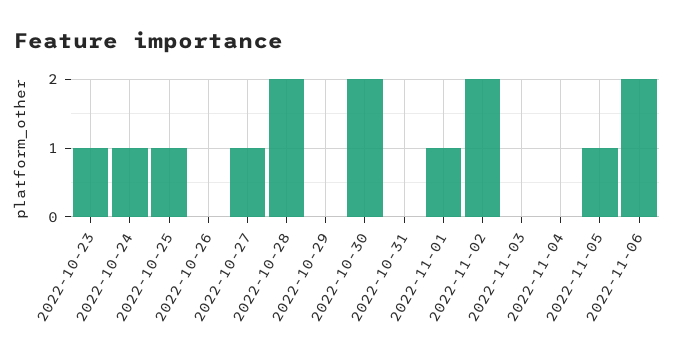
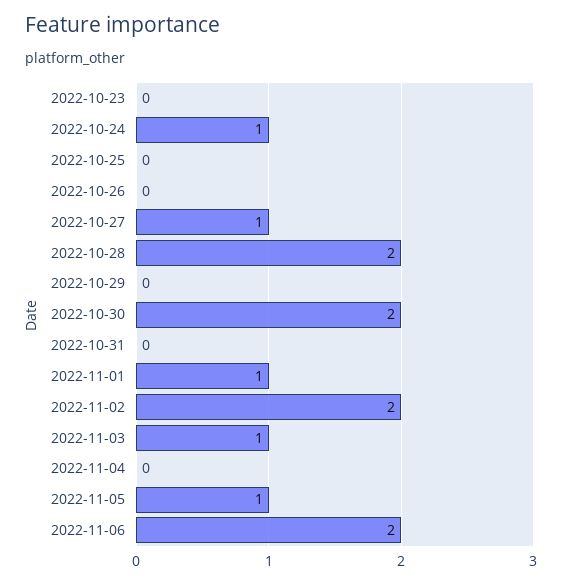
  {
-   "2022-10-23": 1,
+   "2022-10-23": 0,
    "2022-10-24": 1,
-   "2022-10-25": 1,
+   "2022-10-25": 0,
    "2022-10-26": 0,
    "2022-10-27": 1,
    "2022-10-28": 2,
    "2022-10-29": 0,
    "2022-10-30": 2,
    "2022-10-31": 0,
    "2022-11-01": 1,
    "2022-11-02": 2,
-   "2022-11-03": 0,
+   "2022-11-03": 1,
    "2022-11-04": 0,
    "2022-11-05": 1,
    "2022-11-06": 2
  }

